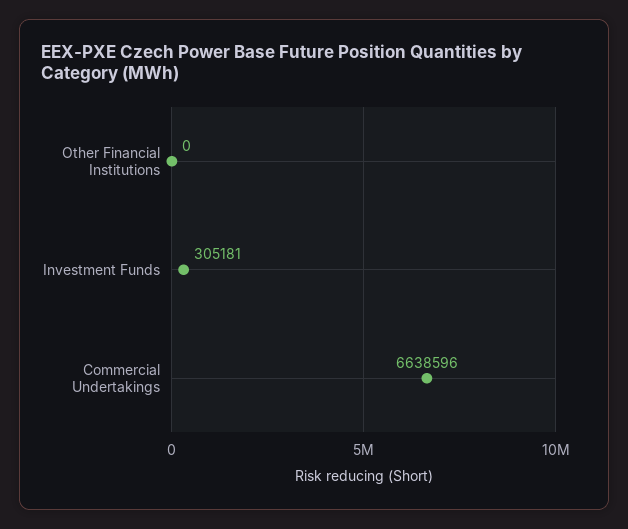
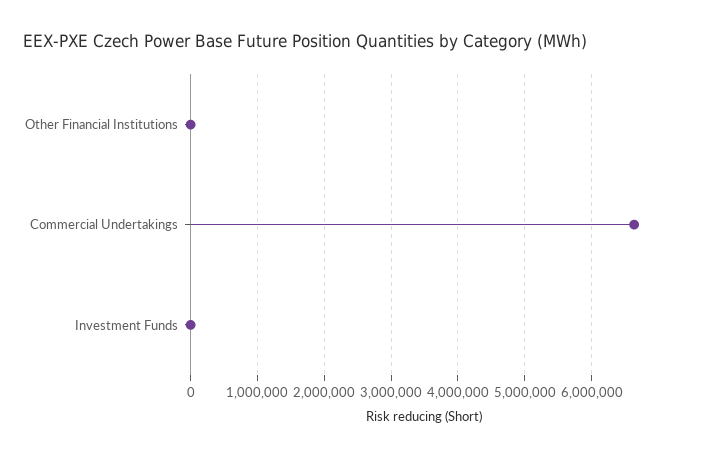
  {
    "Other Financial Institutions": 0,
-   "Investment Funds": 305181,
+   "Investment Funds": 0,
    "Commercial Undertakings": 6638596
  }

